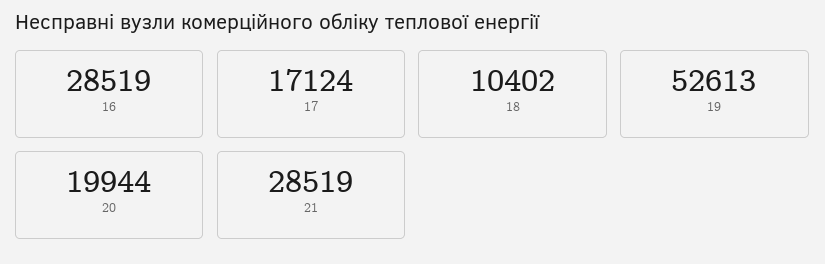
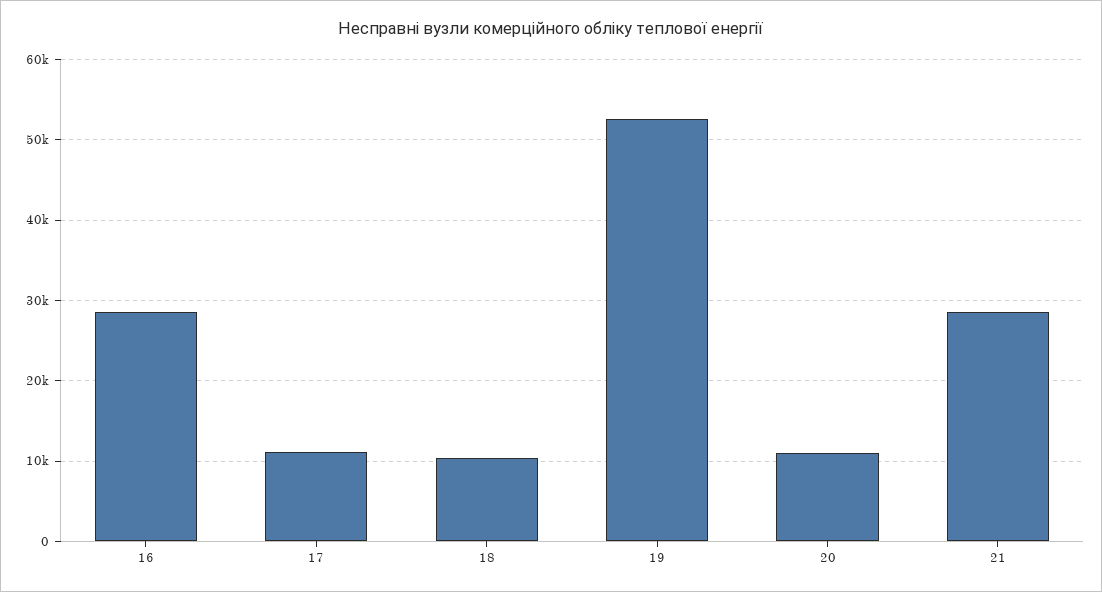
  {
    "16": 28519,
-   "17": 17124,
+   "17": 11000,
    "18": 10402,
    "19": 52613,
-   "20": 19944,
+   "20": 11000,
    "21": 28519
  }

